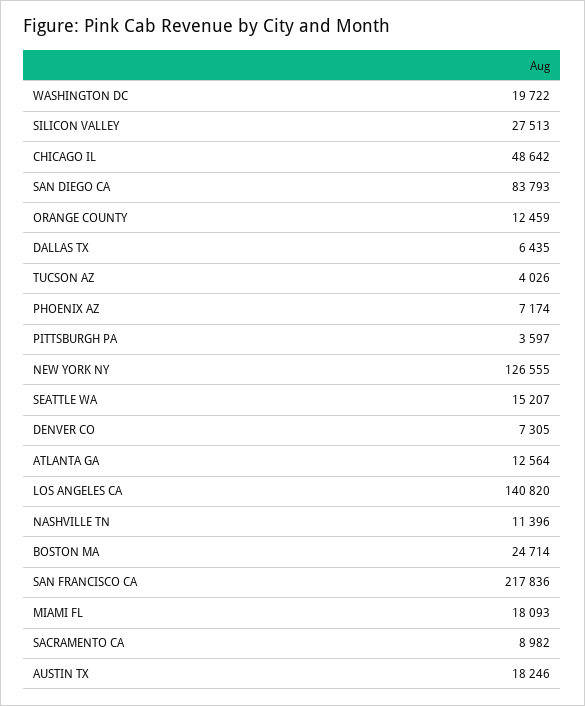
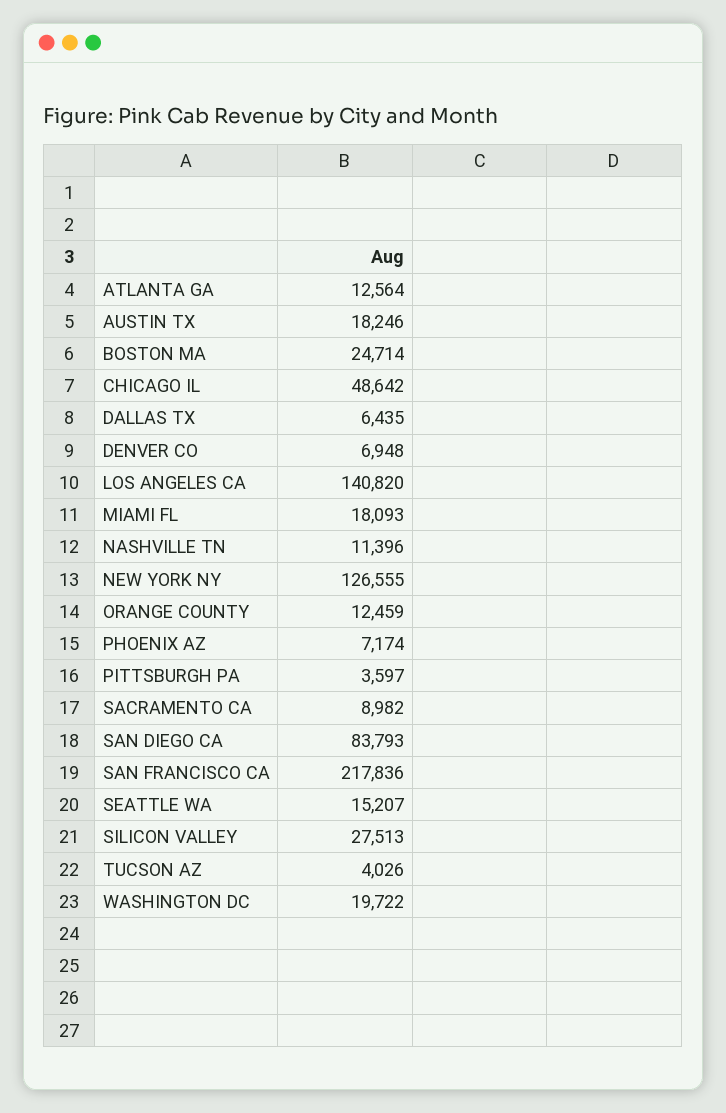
  {
    "WASHINGTON DC": 19722,
    "SILICON VALLEY": 27513,
    "CHICAGO IL": 48642,
    "SAN DIEGO CA": 83793,
    "ORANGE COUNTY": 12459,
    "DALLAS TX": 6435,
    "TUCSON AZ": 4026,
    "PHOENIX AZ": 7174,
    "PITTSBURGH PA": 3597,
    "NEW YORK NY": 126555,
    "SEATTLE WA": 15207,
-   "DENVER CO": 7305,
+   "DENVER CO": 6948,
    "ATLANTA GA": 12564,
    "LOS ANGELES CA": 140820,
    "NASHVILLE TN": 11396,
    "BOSTON MA": 24714,
    "SAN FRANCISCO CA": 217836,
    "MIAMI FL": 18093,
    "SACRAMENTO CA": 8982,
    "AUSTIN TX": 18246
  }

